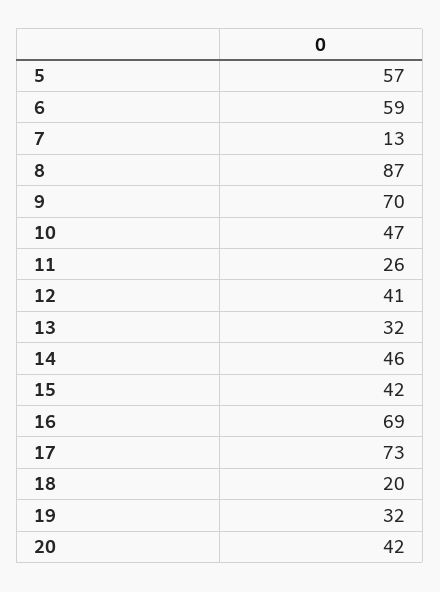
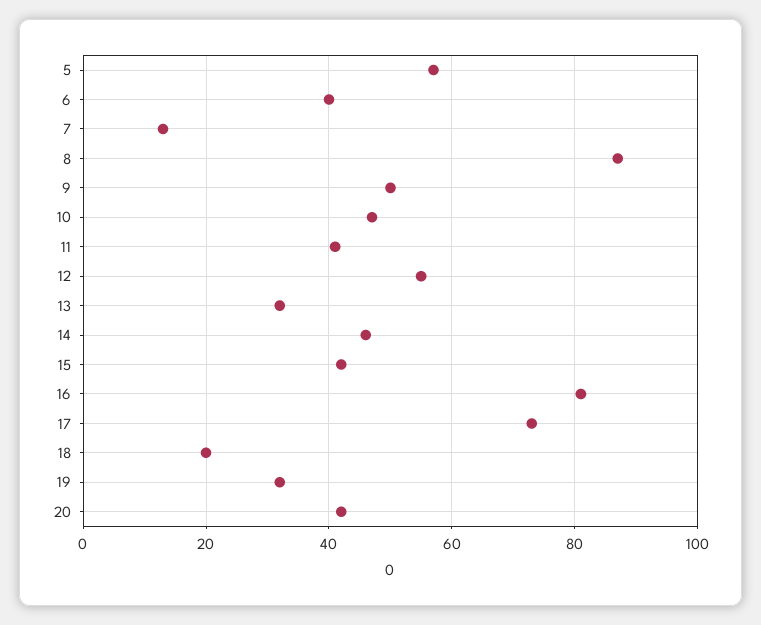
  {
    "5": 57,
-   "6": 59,
+   "6": 40,
    "7": 13,
    "8": 87,
-   "9": 70,
+   "9": 50,
    "10": 47,
-   "11": 26,
+   "11": 40,
-   "12": 41,
+   "12": 55,
    "13": 32,
    "14": 46,
    "15": 42,
-   "16": 69,
+   "16": 80,
    "17": 73,
    "18": 20,
    "19": 32,
    "20": 42
  }

